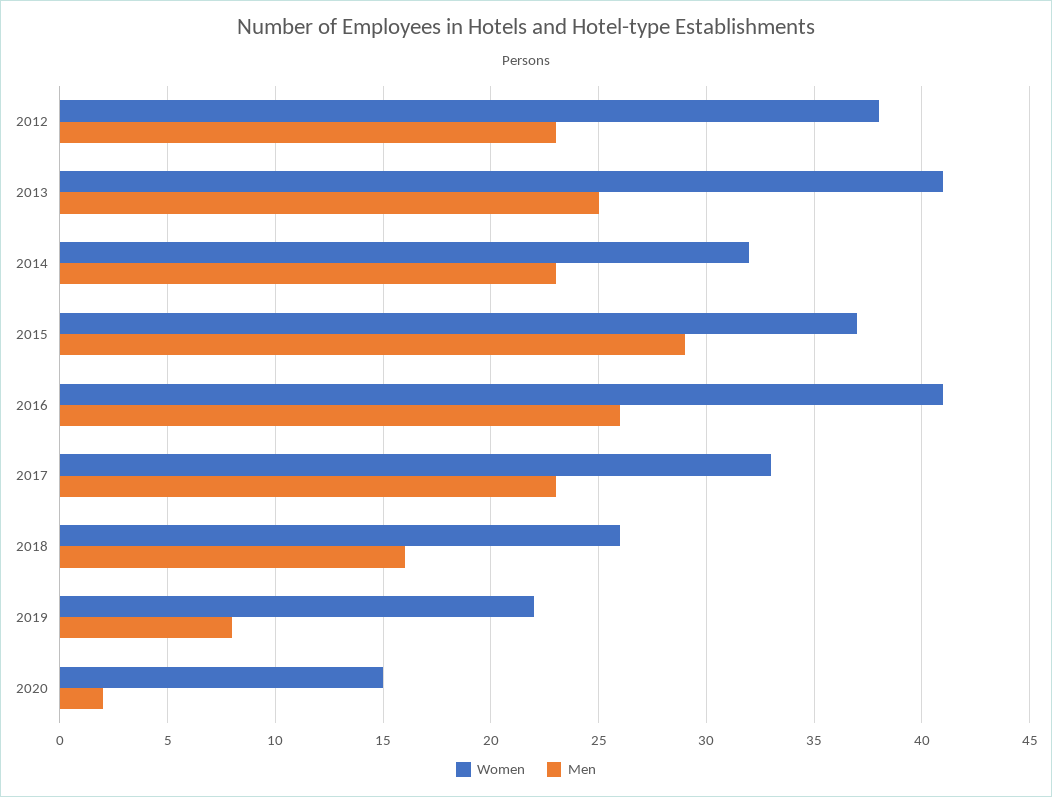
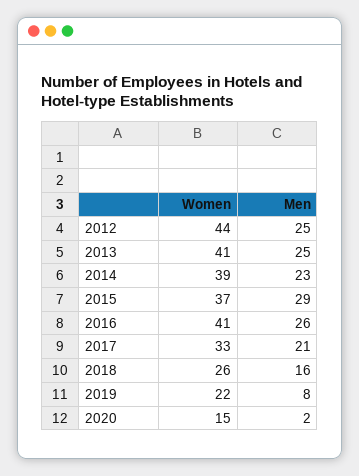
  {
    "Women": {
-     "2012": 38,
+     "2012": 44,
      "2013": 41,
-     "2014": 32,
+     "2014": 39,
      "2015": 37,
      "2016": 41,
      "2017": 33,
      "2018": 26,
      "2019": 22,
      "2020": 15
    },
    "Men": {
-     "2012": 23,
+     "2012": 25,
      "2013": 25,
      "2014": 23,
      "2015": 29,
      "2016": 26,
-     "2017": 23,
+     "2017": 21,
      "2018": 16,
      "2019": 8,
      "2020": 2
    }
  }

